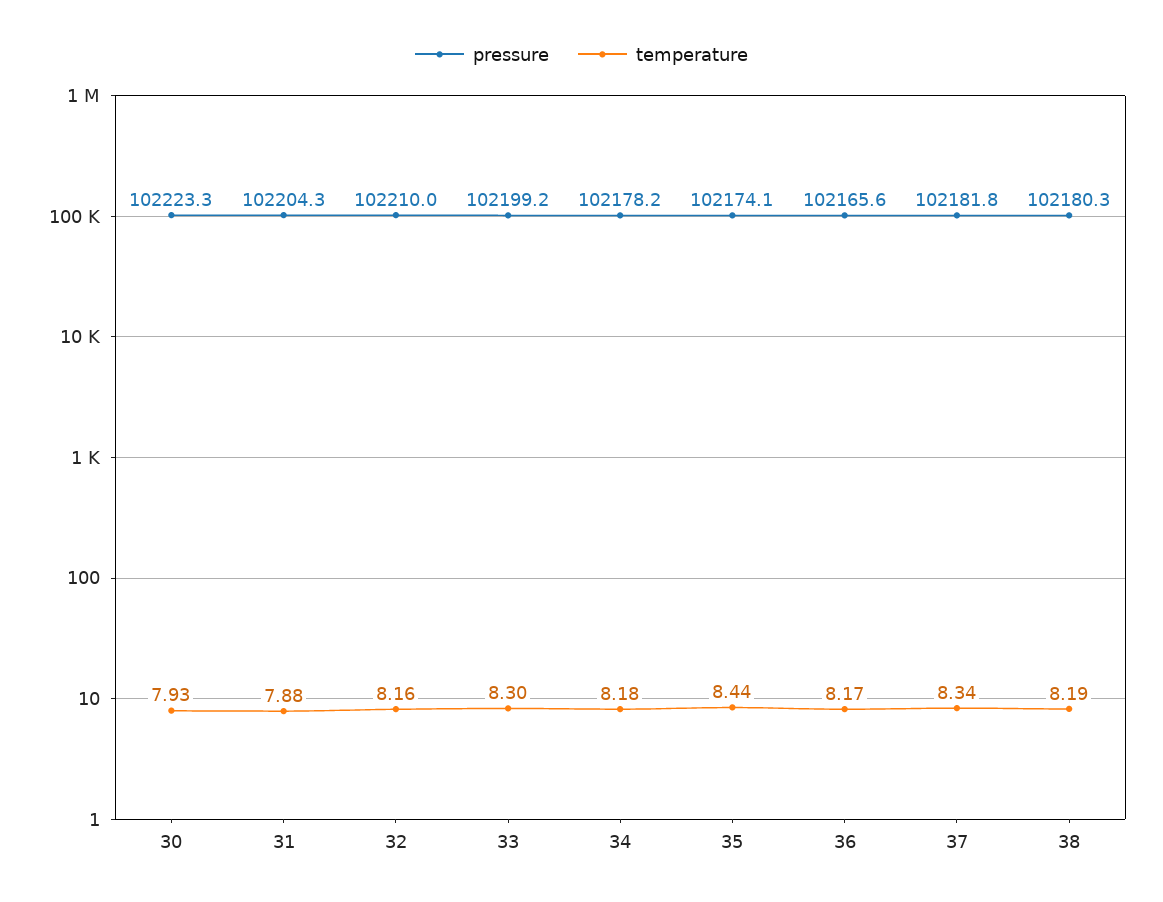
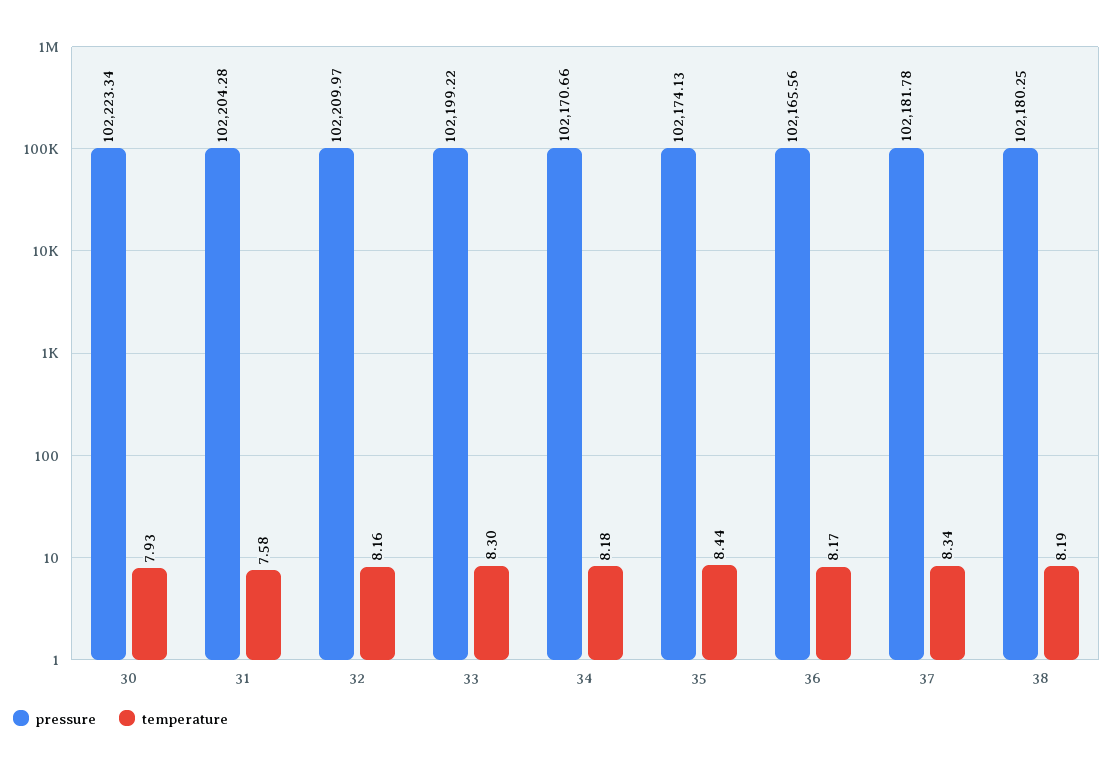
  {
    "pressure": {
      "30": 102223.34,
      "31": 102204.28,
      "32": 102209.97,
      "33": 102199.22,
-     "34": 102178.2,
+     "34": 102170.66,
      "35": 102174.13,
      "36": 102165.56,
      "37": 102181.78,
      "38": 102180.25
    },
    "temperature": {
      "30": 7.93,
-     "31": 7.88,
+     "31": 7.58,
      "32": 8.16,
      "33": 8.3,
      "34": 8.18,
      "35": 8.44,
      "36": 8.17,
      "37": 8.34,
      "38": 8.19
    }
  }

